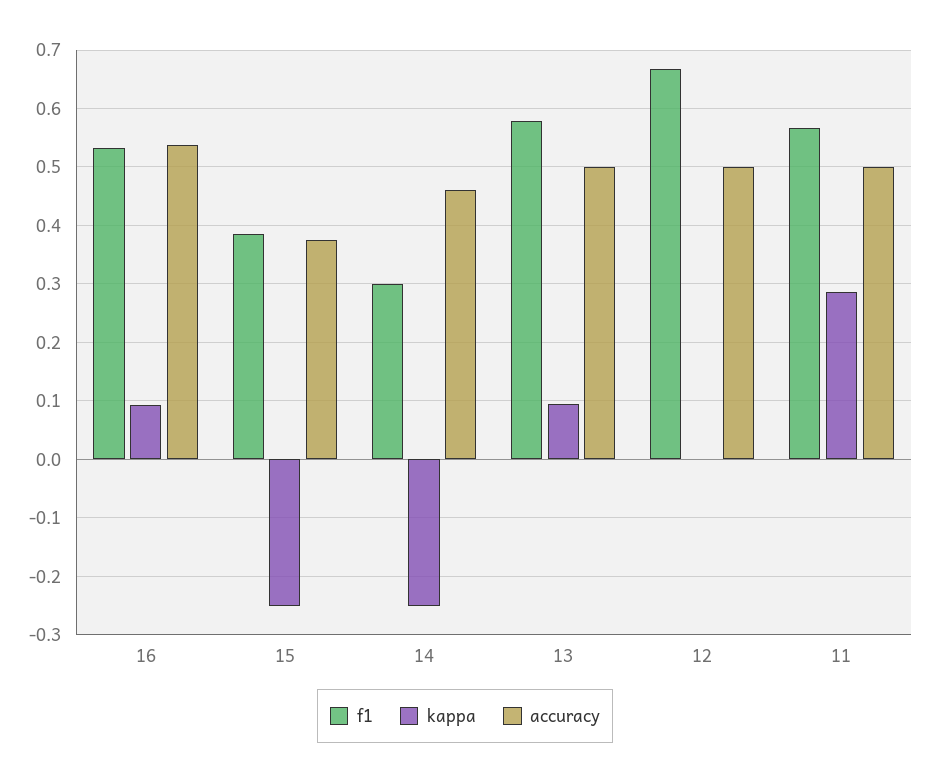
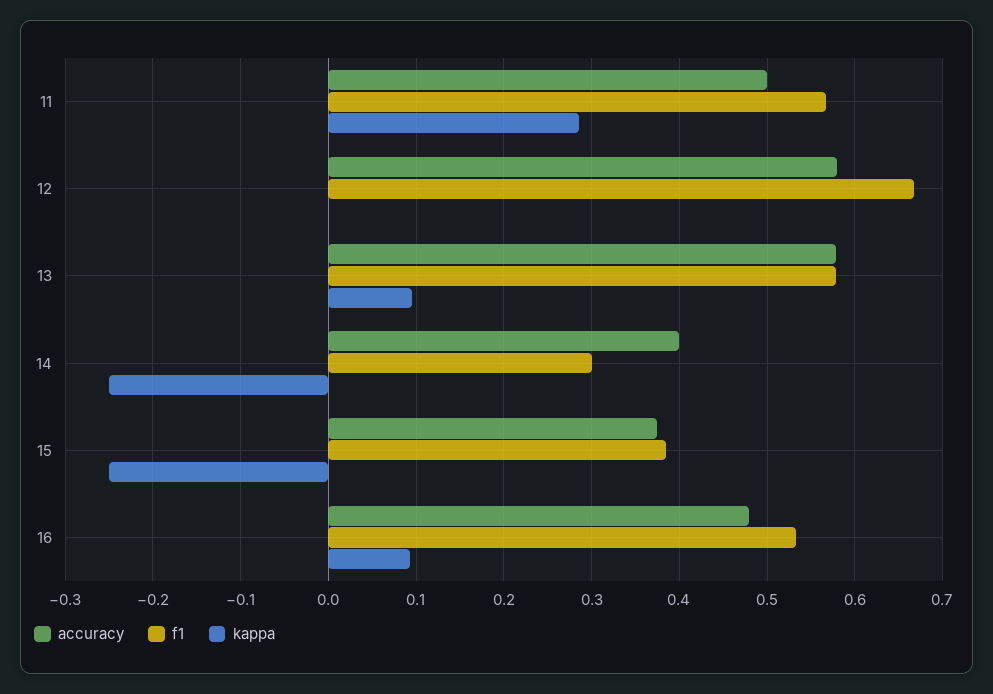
  {
    "f1": {
      "16": 0.53,
      "15": 0.39,
      "14": 0.3,
      "13": 0.58,
      "12": 0.67,
      "11": 0.57
    },
    "kappa": {
      "16": 0.09,
      "15": -0.25,
      "14": -0.25,
      "13": 0.1,
      "12": 0,
      "11": 0.29
    },
    "accuracy": {
-     "16": 0.54,
+     "16": 0.48,
      "15": 0.38,
-     "14": 0.46,
+     "14": 0.4,
-     "13": 0.5,
+     "13": 0.58,
-     "12": 0.5,
+     "12": 0.58,
      "11": 0.5
    }
  }

